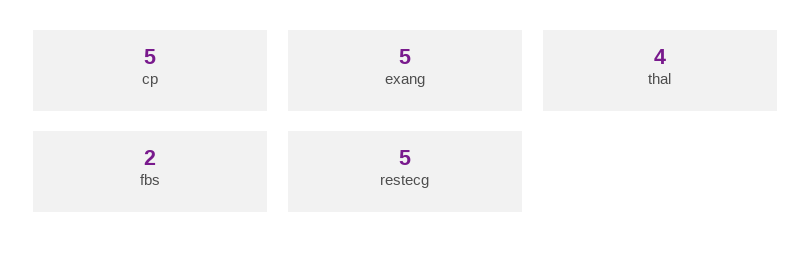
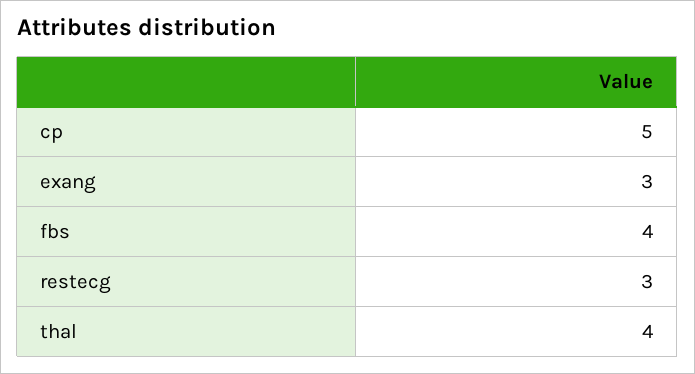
  {
    "cp": 5,
-   "exang": 5,
+   "exang": 3,
    "thal": 4,
-   "fbs": 2,
+   "fbs": 4,
-   "restecg": 5
+   "restecg": 3
  }

